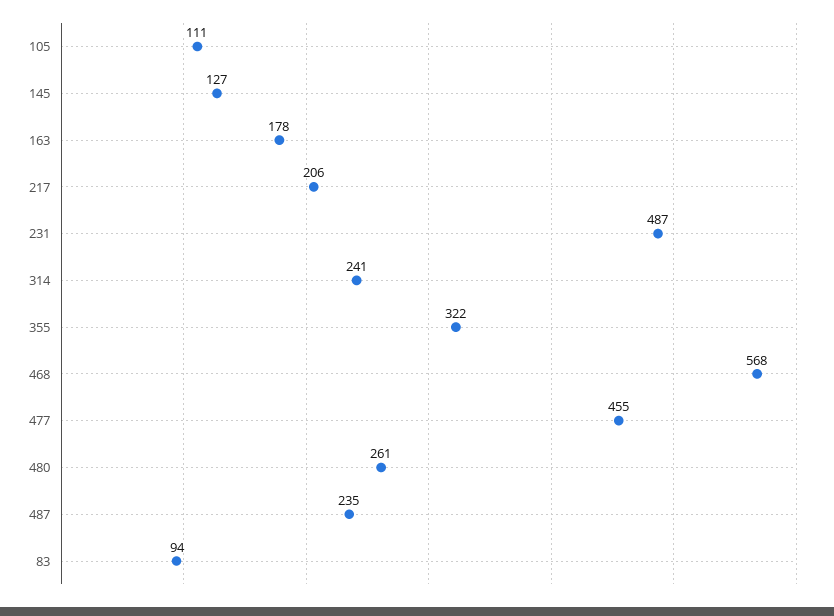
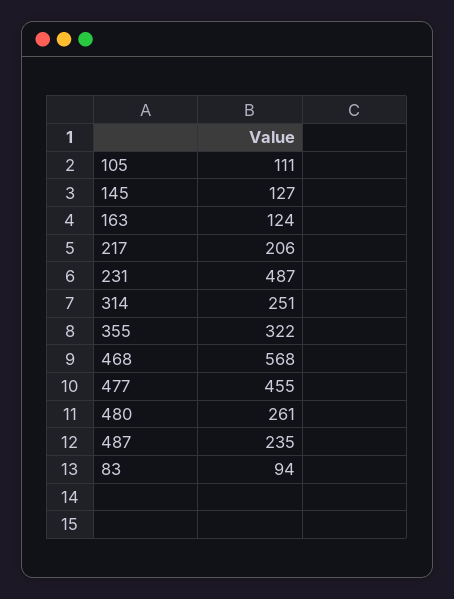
  {
    "105": 111,
    "145": 127,
-   "163": 178,
+   "163": 124,
    "217": 206,
    "231": 487,
-   "314": 241,
+   "314": 251,
    "355": 322,
    "468": 568,
    "477": 455,
    "480": 261,
    "487": 235,
    "83": 94
  }

